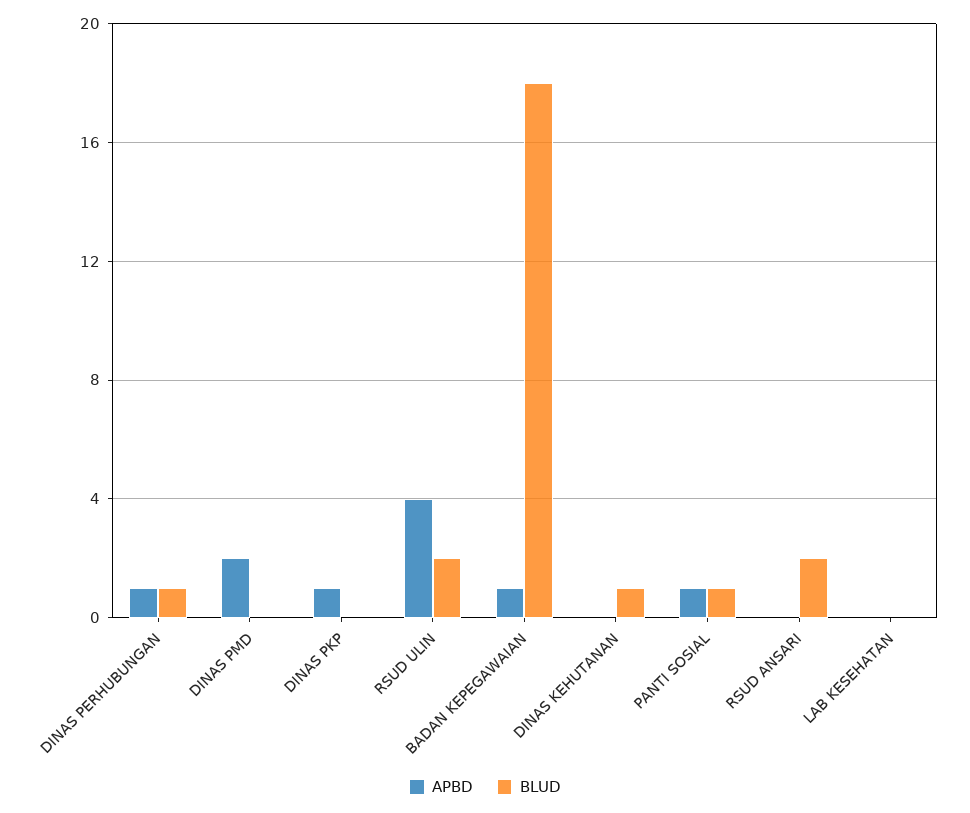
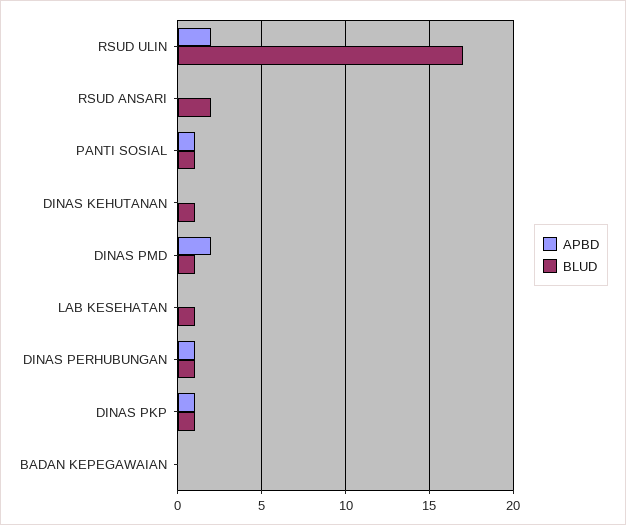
  {
    "APBD": {
      "DINAS PERHUBUNGAN": 1,
      "DINAS PMD": 2,
      "DINAS PKP": 1,
-     "RSUD ULIN": 4,
+     "RSUD ULIN": 2,
-     "BADAN KEPEGAWAIAN": 1,
+     "BADAN KEPEGAWAIAN": 0,
      "DINAS KEHUTANAN": 0,
      "PANTI SOSIAL": 1,
      "RSUD ANSARI": 0,
      "LAB KESEHATAN": 0
    },
    "BLUD": {
      "DINAS PERHUBUNGAN": 1,
-     "DINAS PMD": 0,
+     "DINAS PMD": 1,
-     "DINAS PKP": 0,
+     "DINAS PKP": 1,
-     "RSUD ULIN": 2,
+     "RSUD ULIN": 17,
-     "BADAN KEPEGAWAIAN": 18,
+     "BADAN KEPEGAWAIAN": 0,
      "DINAS KEHUTANAN": 1,
      "PANTI SOSIAL": 1,
      "RSUD ANSARI": 2,
-     "LAB KESEHATAN": 0
+     "LAB KESEHATAN": 1
    }
  }

